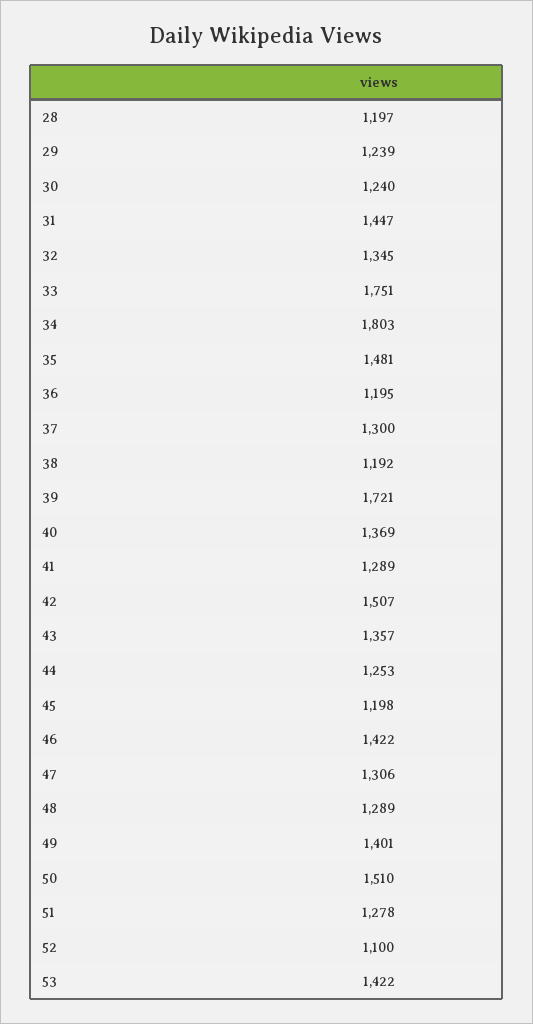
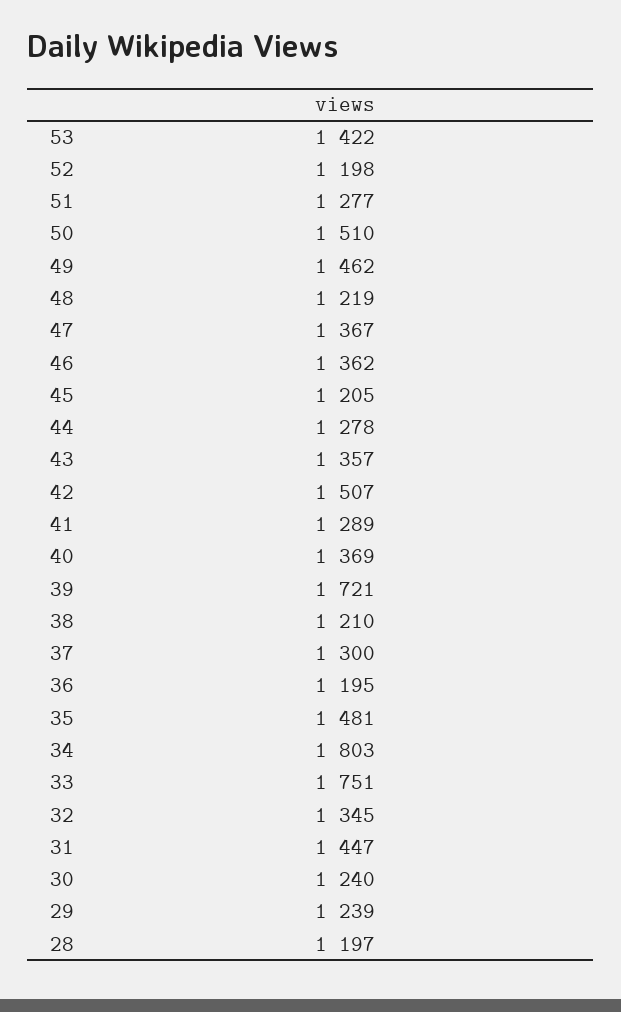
  {
    "28": 1197,
    "29": 1239,
    "30": 1240,
    "31": 1447,
    "32": 1345,
    "33": 1751,
    "34": 1803,
    "35": 1481,
    "36": 1195,
    "37": 1300,
-   "38": 1192,
+   "38": 1210,
    "39": 1721,
    "40": 1369,
    "41": 1289,
    "42": 1507,
    "43": 1357,
-   "44": 1253,
+   "44": 1278,
-   "45": 1198,
+   "45": 1205,
-   "46": 1422,
+   "46": 1362,
-   "47": 1306,
+   "47": 1367,
-   "48": 1289,
+   "48": 1219,
-   "49": 1401,
+   "49": 1462,
    "50": 1510,
-   "51": 1278,
+   "51": 1277,
-   "52": 1100,
+   "52": 1198,
    "53": 1422
  }

